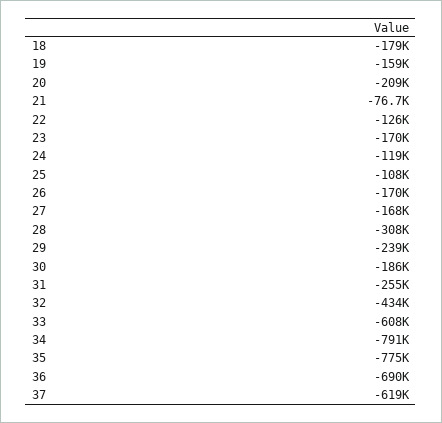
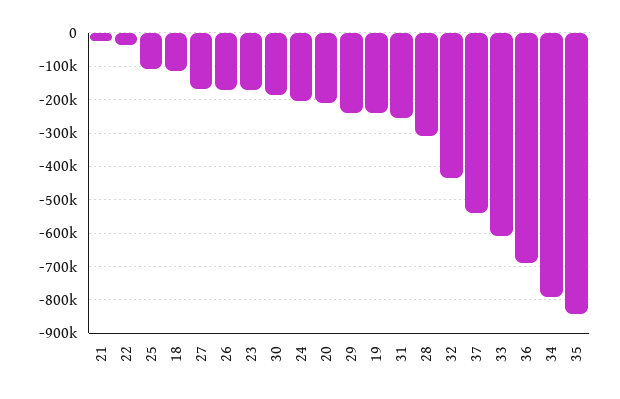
  {
-   "18": -179000,
+   "18": -120000,
-   "19": -159000,
+   "19": -240000,
    "20": -209000,
-   "21": -76700,
+   "21": -20000,
-   "22": -126000,
+   "22": -40000,
    "23": -170000,
-   "24": -119000,
+   "24": -200000,
    "25": -108000,
    "26": -170000,
    "27": -168000,
    "28": -308000,
    "29": -239000,
    "30": -186000,
    "31": -255000,
    "32": -434000,
    "33": -608000,
    "34": -791000,
-   "35": -775000,
+   "35": -840000,
    "36": -690000,
-   "37": -619000
+   "37": -540000
  }

